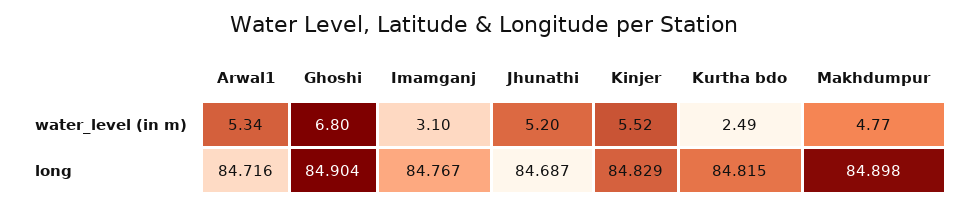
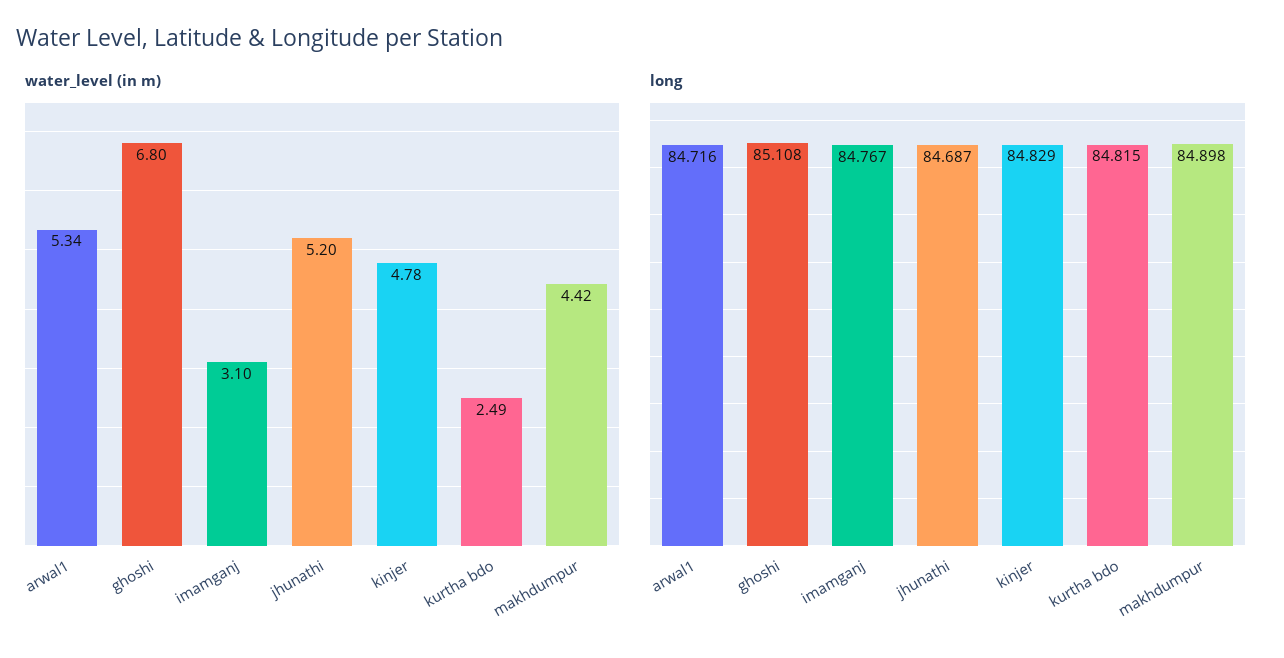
  {
    "water_level (in m)": {
      "Arwal1": 5.34,
      "Ghoshi": 6.8,
      "Imamganj": 3.1,
      "Jhunathi": 5.2,
-     "Kinjer": 5.52,
+     "Kinjer": 4.78,
      "Kurtha bdo": 2.49,
-     "Makhdumpur": 4.77
+     "Makhdumpur": 4.42
    },
    "long": {
      "Arwal1": 84.716,
-     "Ghoshi": 84.904,
+     "Ghoshi": 85.108,
      "Imamganj": 84.767,
      "Jhunathi": 84.687,
      "Kinjer": 84.829,
      "Kurtha bdo": 84.815,
      "Makhdumpur": 84.898
    }
  }

